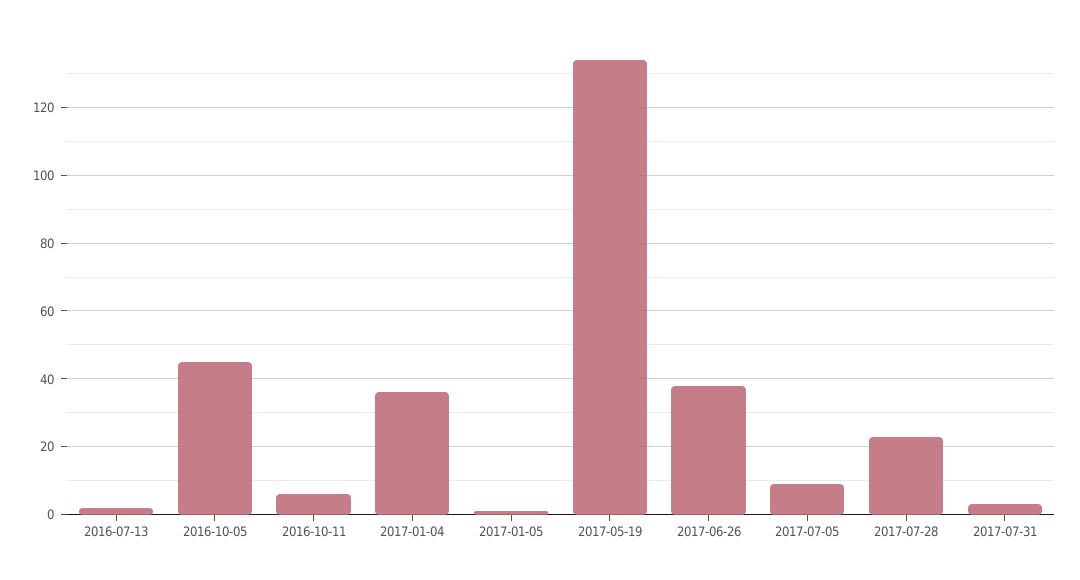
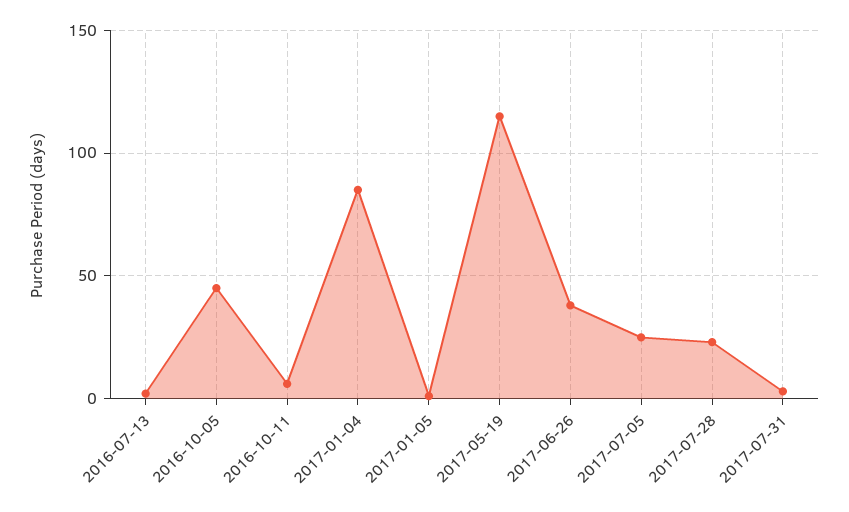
  {
    "2016-07-13": 0,
    "2016-10-05": 45,
    "2016-10-11": 5,
-   "2017-01-04": 35,
+   "2017-01-04": 85,
    "2017-01-05": 0,
-   "2017-05-19": 135,
+   "2017-05-19": 115,
    "2017-06-26": 40,
-   "2017-07-05": 10,
+   "2017-07-05": 25,
    "2017-07-28": 25,
    "2017-07-31": 5
  }

